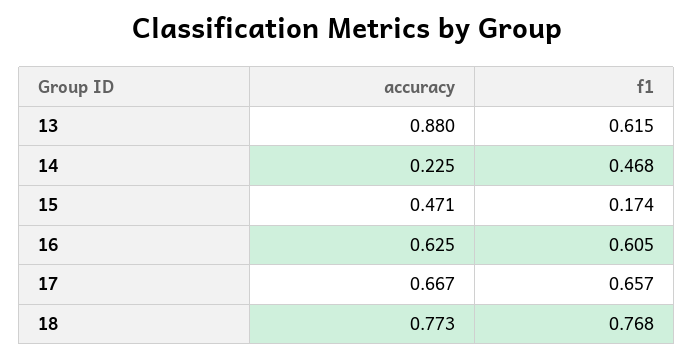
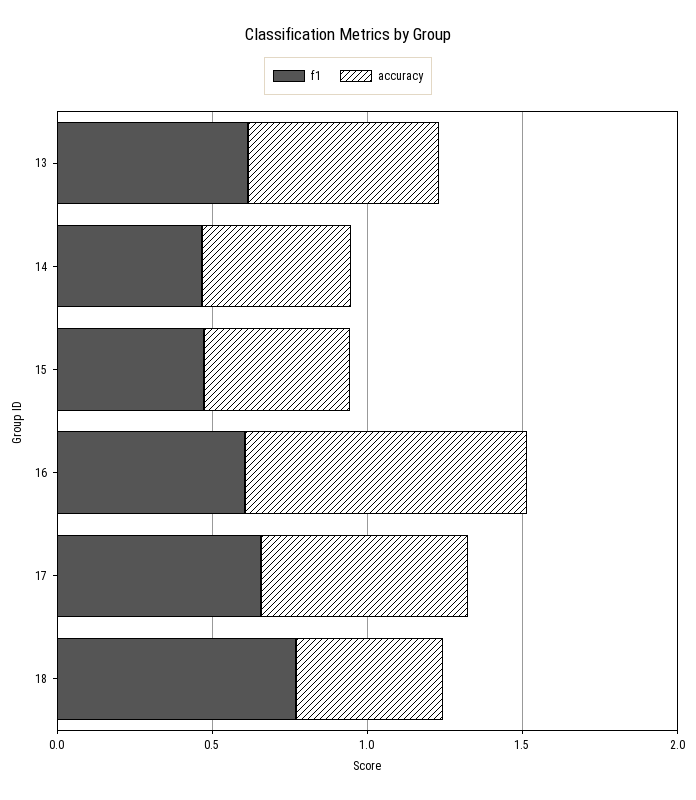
  {
    "accuracy": {
-     "13": 0.88,
+     "13": 0.6,
-     "14": 0.225,
+     "14": 0.5,
      "15": 0.471,
-     "16": 0.625,
+     "16": 0.9,
      "17": 0.667,
-     "18": 0.773
+     "18": 0.5
    },
    "f1": {
      "13": 0.615,
      "14": 0.468,
-     "15": 0.174,
+     "15": 0.5,
      "16": 0.605,
      "17": 0.657,
      "18": 0.768
    }
  }

